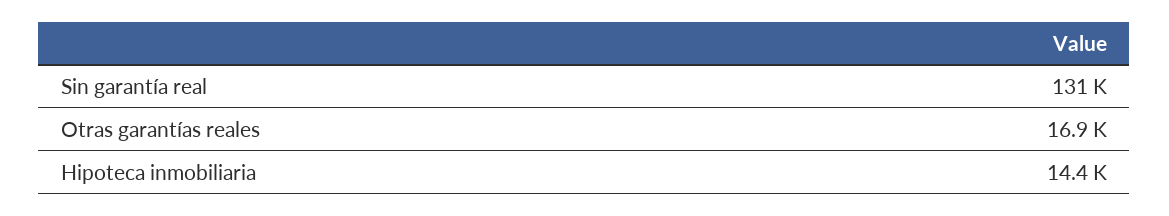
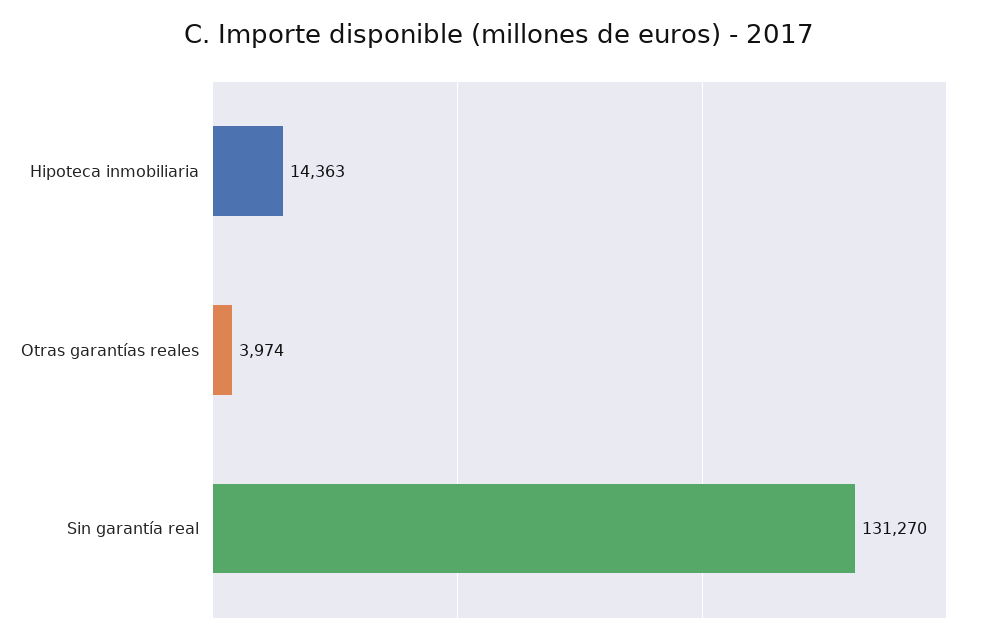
  {
    "Sin garantía real": 131270,
-   "Otras garantías reales": 16900,
+   "Otras garantías reales": 3974,
    "Hipoteca inmobiliaria": 14363
  }

